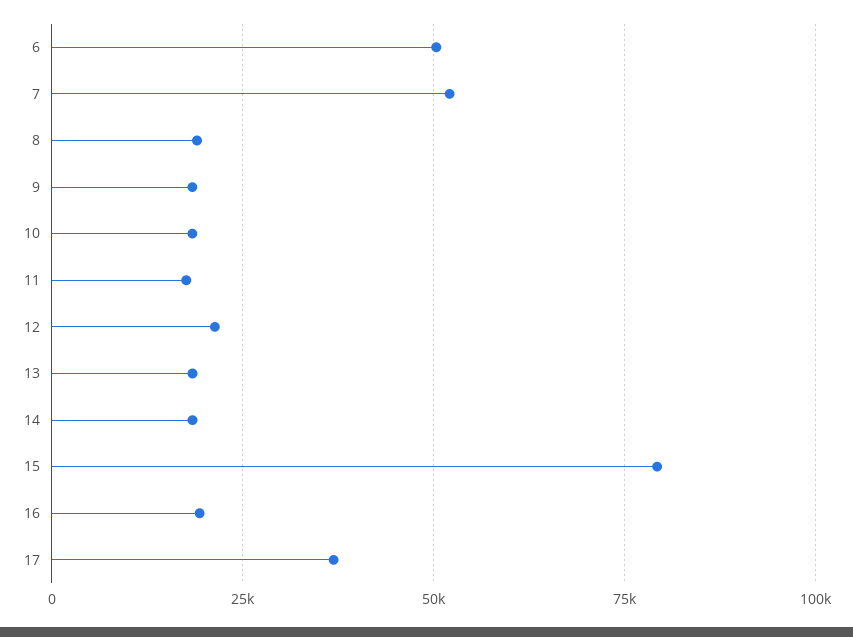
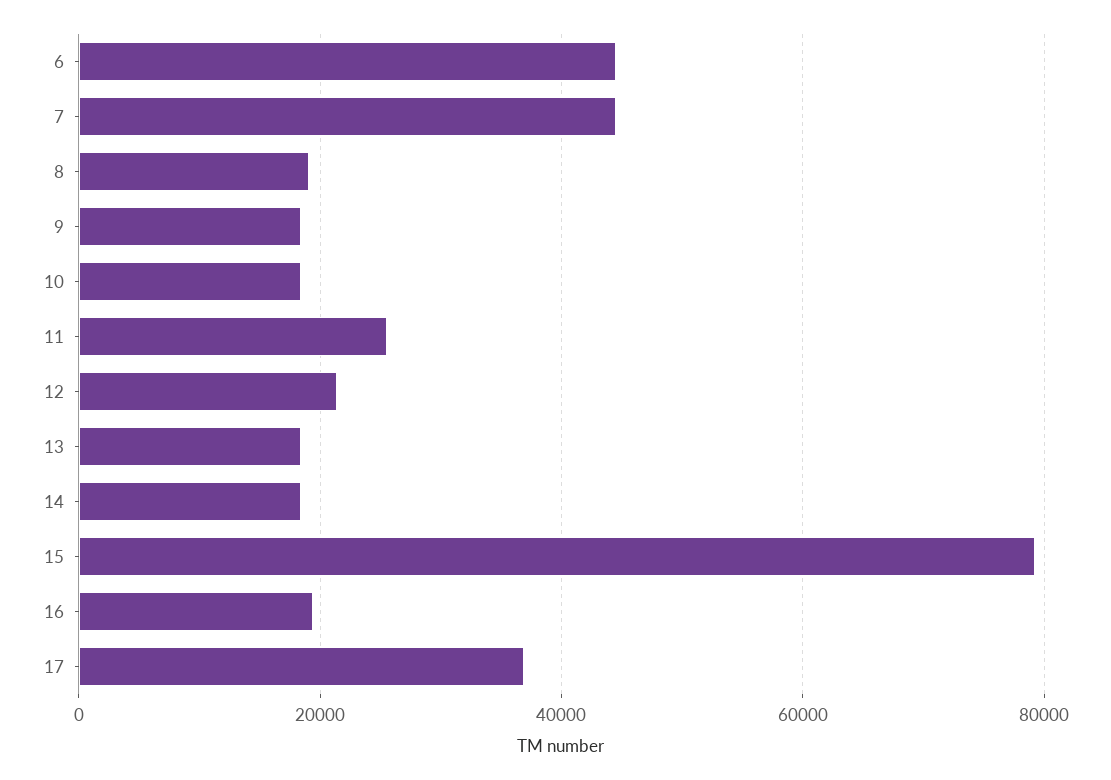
  {
-   "6": 50000,
+   "6": 44000,
-   "7": 52500,
+   "7": 44000,
    "8": 20000,
    "9": 18000,
    "10": 18000,
-   "11": 17500,
+   "11": 26000,
    "12": 22000,
    "13": 18000,
    "14": 18000,
    "15": 80000,
    "16": 20000,
    "17": 36000
  }

